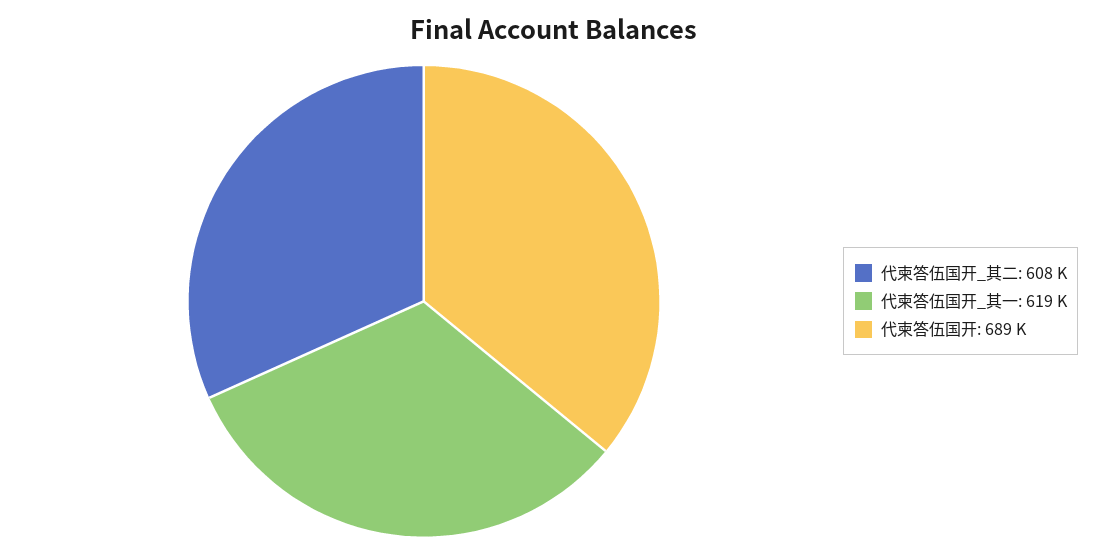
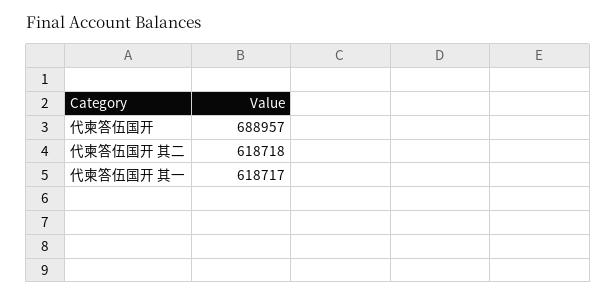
  {
-   "代柬答伍国开_其二": 608000,
+   "代柬答伍国开_其二": 618718,
    "代柬答伍国开_其一": 618717,
    "代柬答伍国开": 688957
  }

